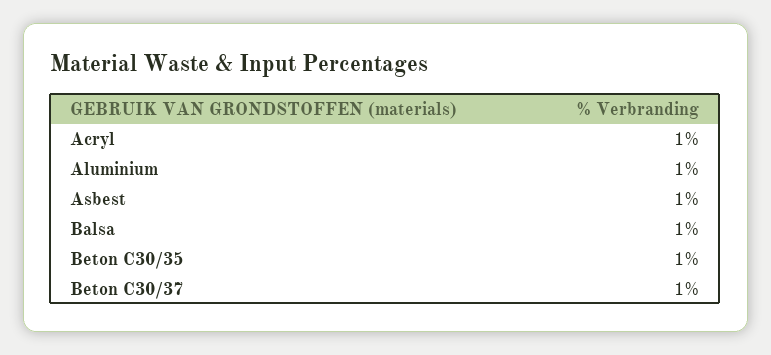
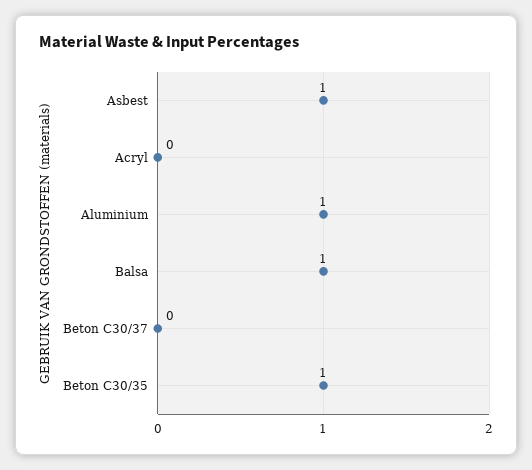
  {
-   "Acryl": 1,
+   "Acryl": 0,
    "Aluminium": 1,
    "Asbest": 1,
    "Balsa": 1,
    "Beton C30/35": 1,
-   "Beton C30/37": 1
+   "Beton C30/37": 0
  }

